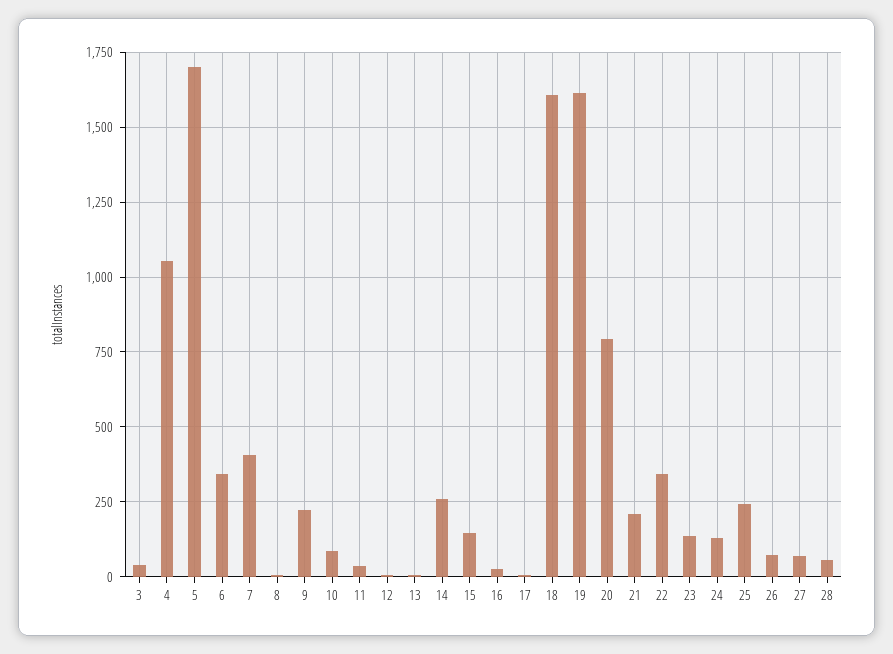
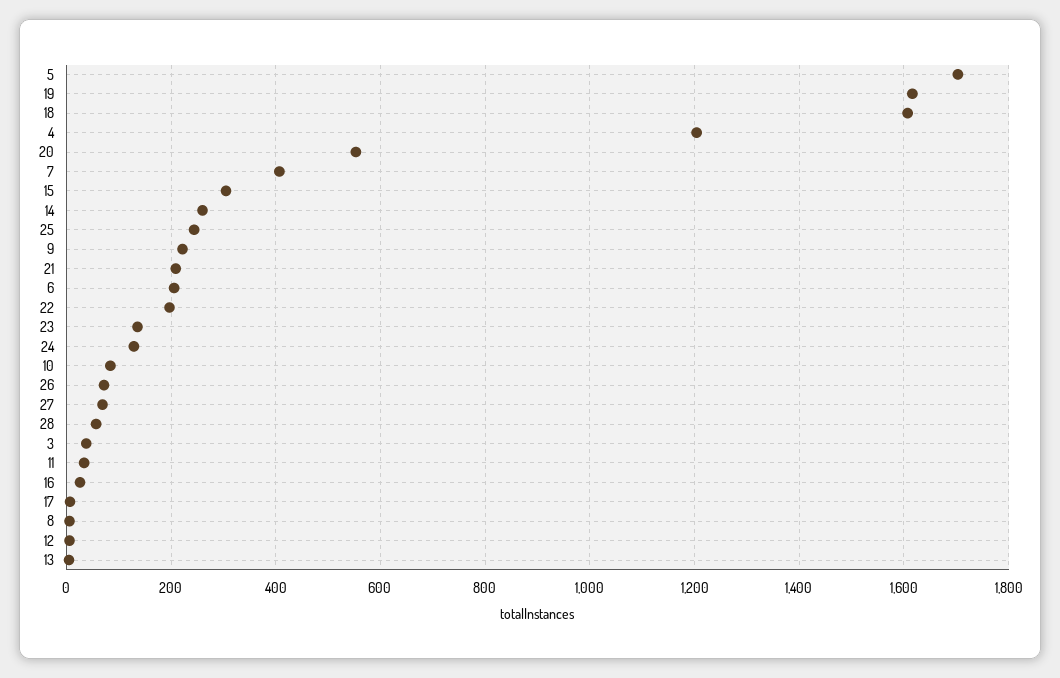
  {
    "3": 40,
-   "4": 1050,
+   "4": 1200,
    "5": 1700,
-   "6": 350,
+   "6": 200,
    "7": 400,
    "8": 0,
    "9": 220,
    "10": 80,
    "11": 40,
    "12": 0,
    "13": 0,
    "14": 260,
-   "15": 150,
+   "15": 300,
    "16": 20,
    "17": 0,
    "18": 1600,
    "19": 1620,
-   "20": 800,
+   "20": 560,
    "21": 200,
-   "22": 350,
+   "22": 200,
    "23": 140,
    "24": 120,
    "25": 240,
    "26": 80,
    "27": 60,
    "28": 60
  }

